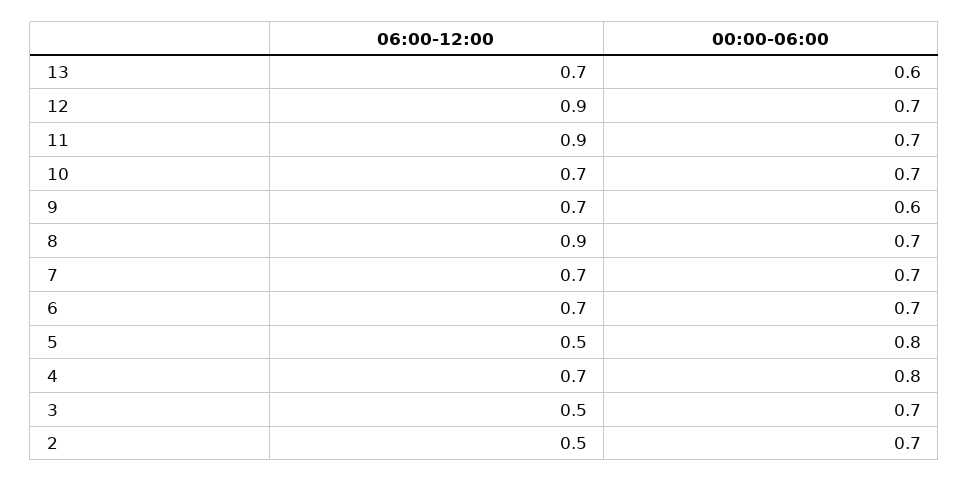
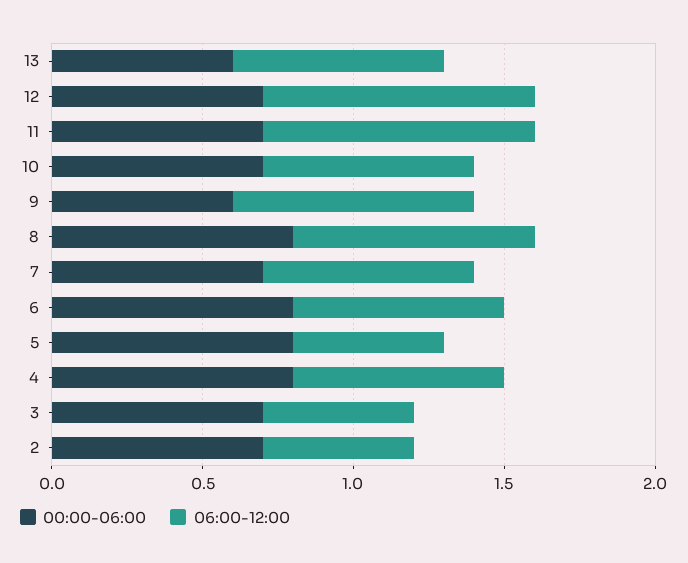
  {
    "06:00-12:00": {
      "13": 0.7,
      "12": 0.9,
      "11": 0.9,
      "10": 0.7,
-     "9": 0.7,
+     "9": 0.8,
-     "8": 0.9,
+     "8": 0.8,
      "7": 0.7,
      "6": 0.7,
      "5": 0.5,
      "4": 0.7,
      "3": 0.5,
      "2": 0.5
    },
    "00:00-06:00": {
      "13": 0.6,
      "12": 0.7,
      "11": 0.7,
      "10": 0.7,
      "9": 0.6,
-     "8": 0.7,
+     "8": 0.8,
      "7": 0.7,
-     "6": 0.7,
+     "6": 0.8,
      "5": 0.8,
      "4": 0.8,
      "3": 0.7,
      "2": 0.7
    }
  }

